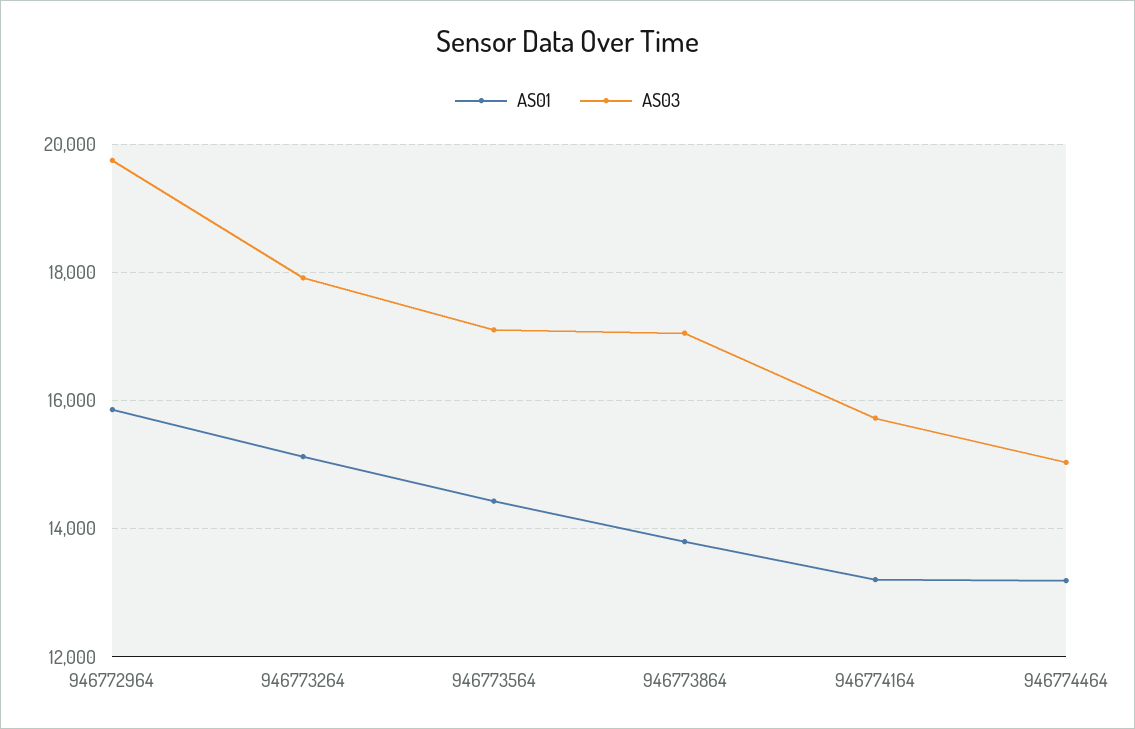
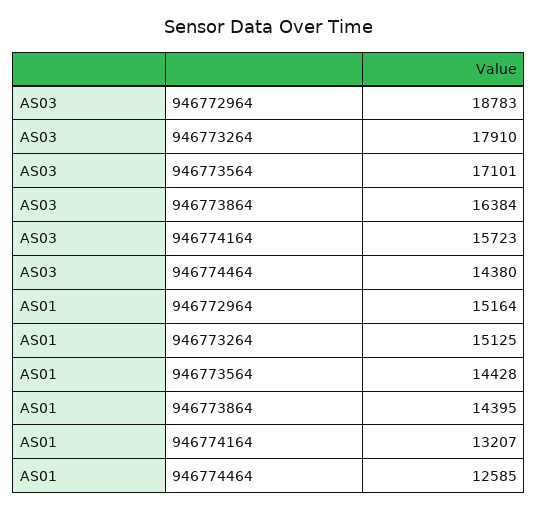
  {
    "AS01": {
-     "946772964": 15800,
+     "946772964": 15164,
      "946773264": 15125,
      "946773564": 14428,
-     "946773864": 13800,
+     "946773864": 14395,
      "946774164": 13207,
-     "946774464": 13200
+     "946774464": 12585
    },
    "AS03": {
-     "946772964": 19800,
+     "946772964": 18783,
      "946773264": 17910,
      "946773564": 17101,
-     "946773864": 17000,
+     "946773864": 16384,
      "946774164": 15723,
-     "946774464": 15000
+     "946774464": 14380
    }
  }

